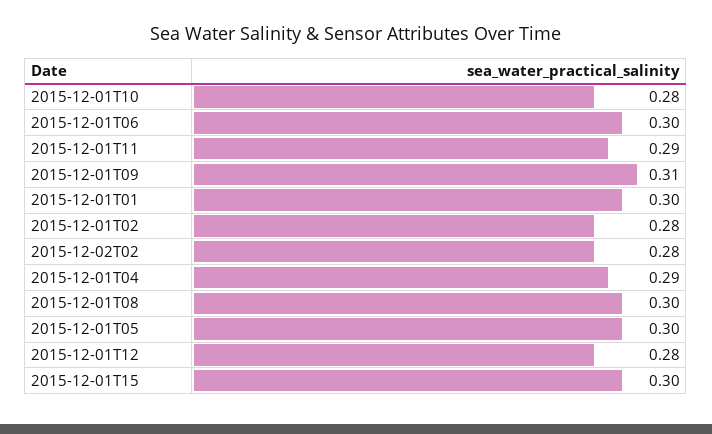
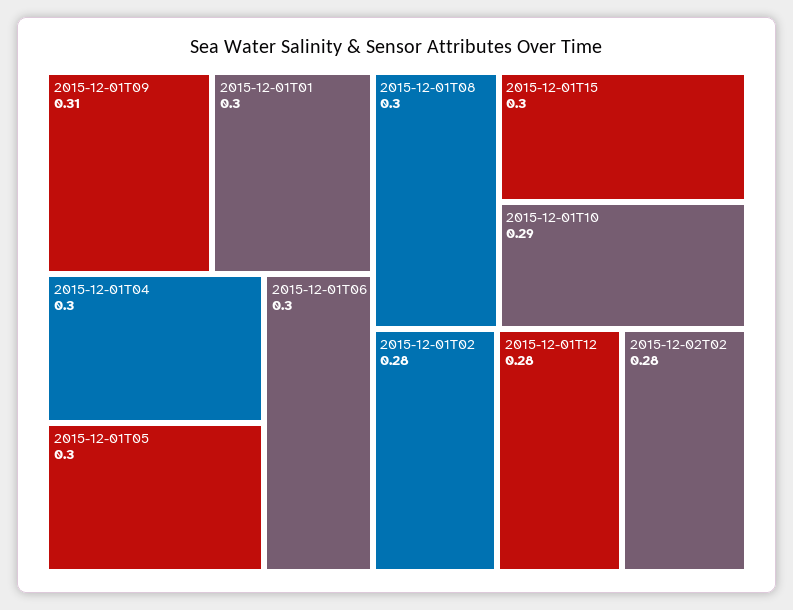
  {
-   "2015-12-01T10": 0.28,
+   "2015-12-01T10": 0.29,
    "2015-12-01T06": 0.3,
-   "2015-12-01T11": 0.29,
    "2015-12-01T09": 0.31,
    "2015-12-01T01": 0.3,
    "2015-12-01T02": 0.28,
    "2015-12-02T02": 0.28,
-   "2015-12-01T04": 0.29,
+   "2015-12-01T04": 0.3,
    "2015-12-01T08": 0.3,
    "2015-12-01T05": 0.3,
    "2015-12-01T12": 0.28,
    "2015-12-01T15": 0.3
  }

